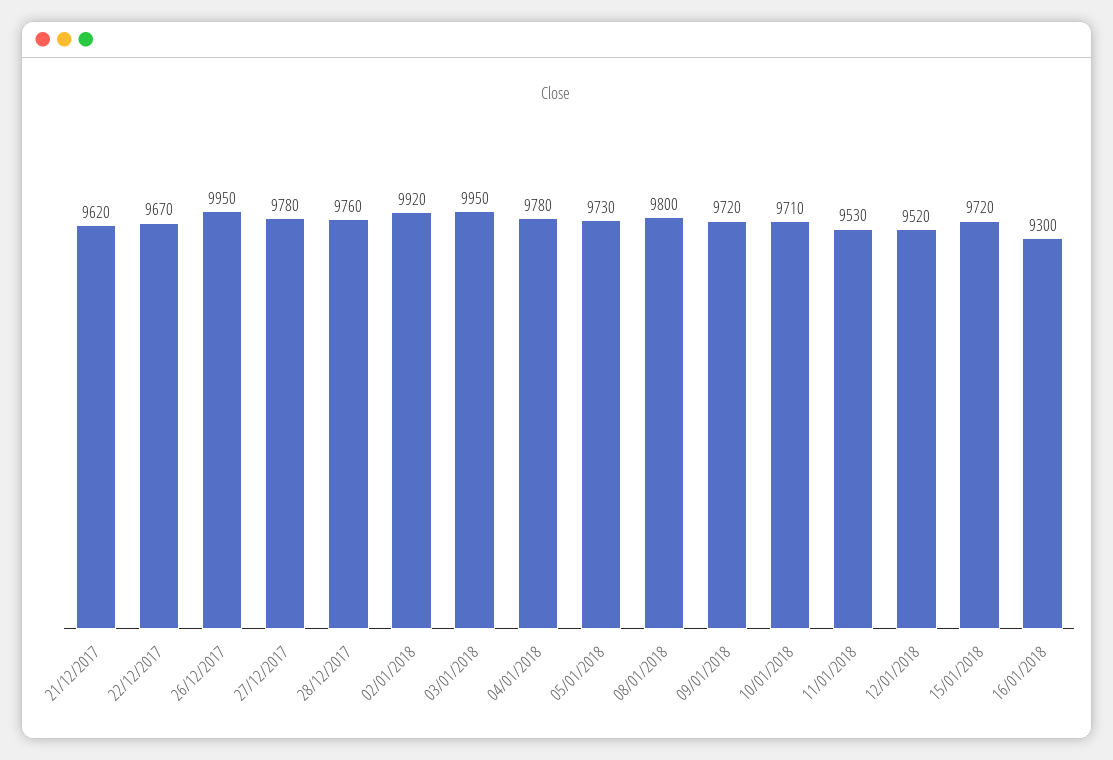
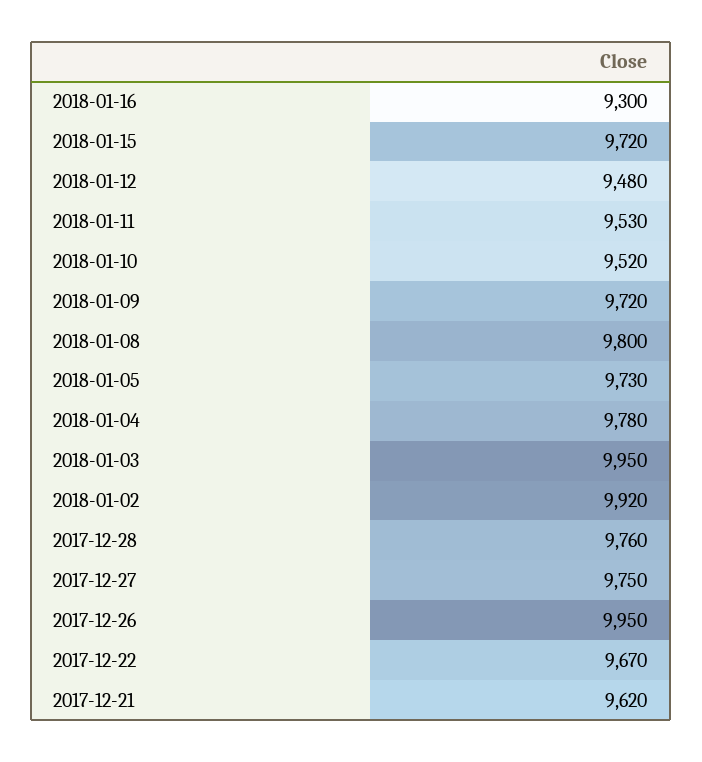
  {
    "21/12/2017": 9620,
    "22/12/2017": 9670,
    "26/12/2017": 9950,
-   "27/12/2017": 9780,
+   "27/12/2017": 9750,
    "28/12/2017": 9760,
    "02/01/2018": 9920,
    "03/01/2018": 9950,
    "04/01/2018": 9780,
    "05/01/2018": 9730,
    "08/01/2018": 9800,
    "09/01/2018": 9720,
-   "10/01/2018": 9710,
+   "10/01/2018": 9520,
    "11/01/2018": 9530,
-   "12/01/2018": 9520,
+   "12/01/2018": 9480,
    "15/01/2018": 9720,
    "16/01/2018": 9300
  }

